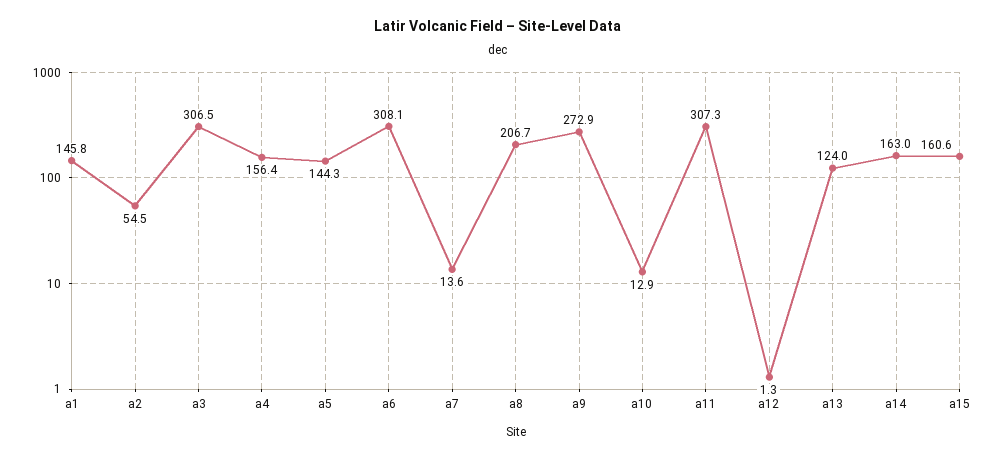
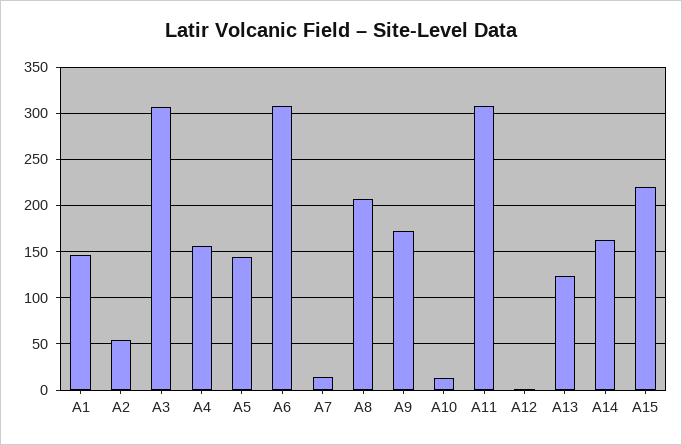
  {
    "a1": 145.8,
    "a2": 54.5,
    "a3": 306.5,
    "a4": 156.4,
    "a5": 144.3,
    "a6": 308.1,
    "a7": 13.6,
    "a8": 206.7,
-   "a9": 272.9,
+   "a9": 170,
    "a10": 12.9,
    "a11": 307.3,
    "a12": 1.3,
    "a13": 124,
    "a14": 163,
-   "a15": 160.6
+   "a15": 220
  }

